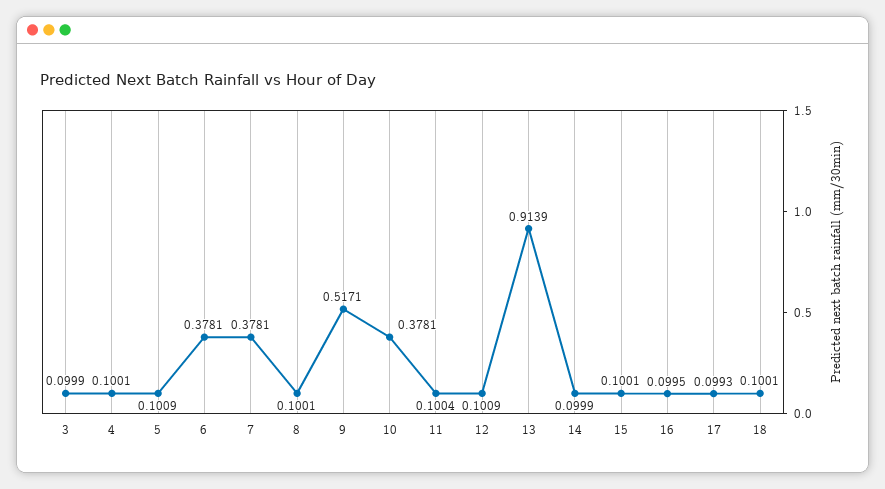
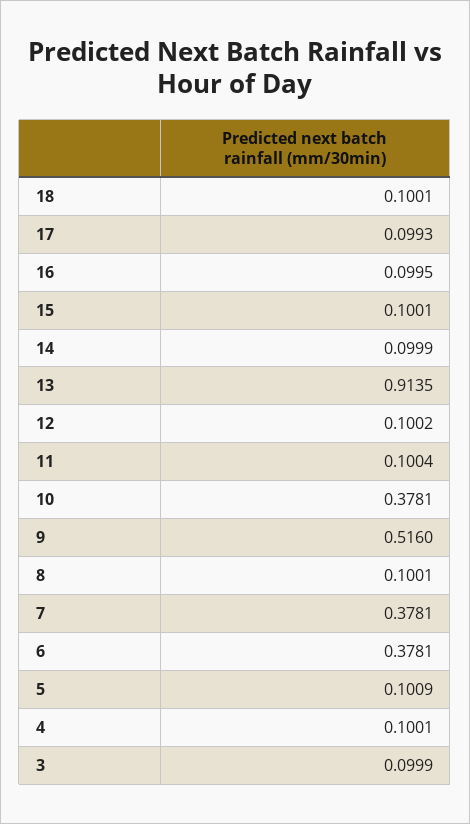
  {
    "3": 0.0999,
    "4": 0.1001,
    "5": 0.1009,
    "6": 0.3781,
    "7": 0.3781,
    "8": 0.1001,
-   "9": 0.5171,
+   "9": 0.516,
    "10": 0.3781,
    "11": 0.1004,
-   "12": 0.1009,
+   "12": 0.1002,
-   "13": 0.9139,
+   "13": 0.9135,
    "14": 0.0999,
    "15": 0.1001,
    "16": 0.0995,
    "17": 0.0993,
    "18": 0.1001
  }

